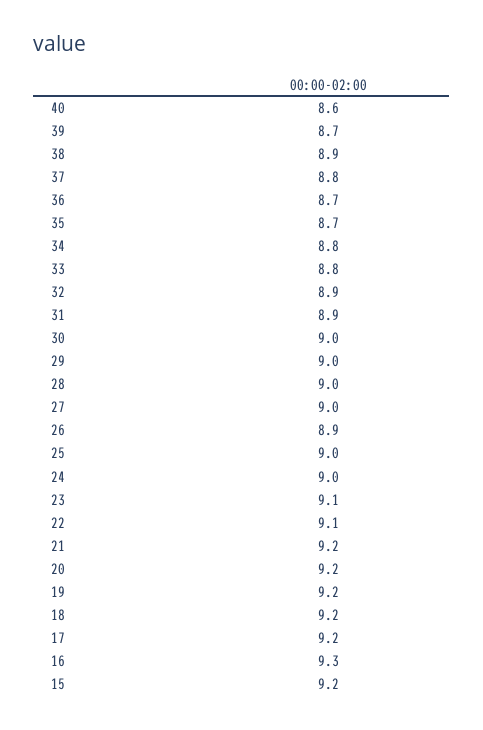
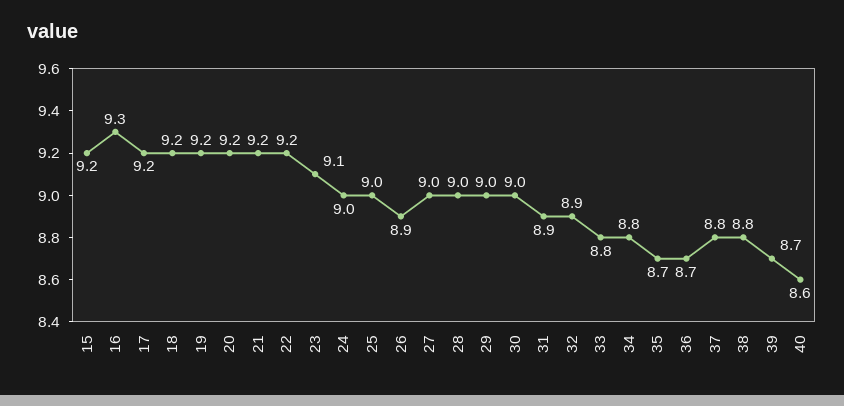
  {
    "40": 8.6,
    "39": 8.7,
-   "38": 8.9,
+   "38": 8.8,
    "37": 8.8,
    "36": 8.7,
    "35": 8.7,
    "34": 8.8,
    "33": 8.8,
    "32": 8.9,
    "31": 8.9,
    "30": 9,
    "29": 9,
    "28": 9,
    "27": 9,
    "26": 8.9,
    "25": 9,
    "24": 9,
    "23": 9.1,
-   "22": 9.1,
+   "22": 9.2,
    "21": 9.2,
    "20": 9.2,
    "19": 9.2,
    "18": 9.2,
    "17": 9.2,
    "16": 9.3,
    "15": 9.2
  }

